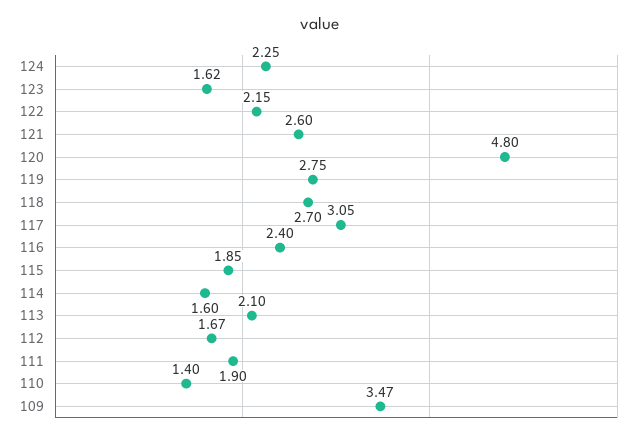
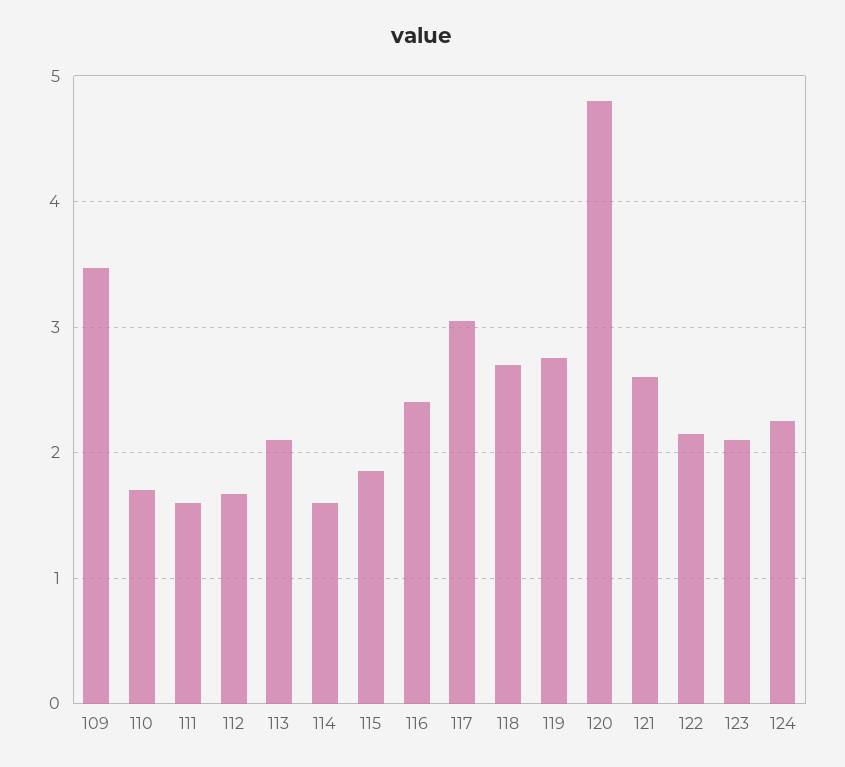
  {
    "124": 2.25,
-   "123": 1.62,
+   "123": 2.1,
    "122": 2.15,
    "121": 2.6,
    "120": 4.8,
    "119": 2.75,
    "118": 2.7,
    "117": 3.05,
    "116": 2.4,
    "115": 1.85,
    "114": 1.6,
    "113": 2.1,
    "112": 1.67,
-   "111": 1.9,
+   "111": 1.6,
-   "110": 1.4,
+   "110": 1.7,
    "109": 3.47
  }

